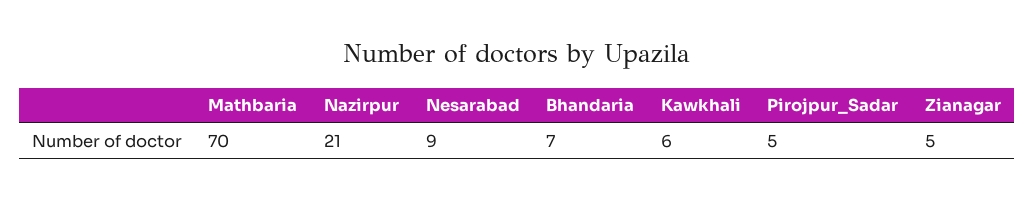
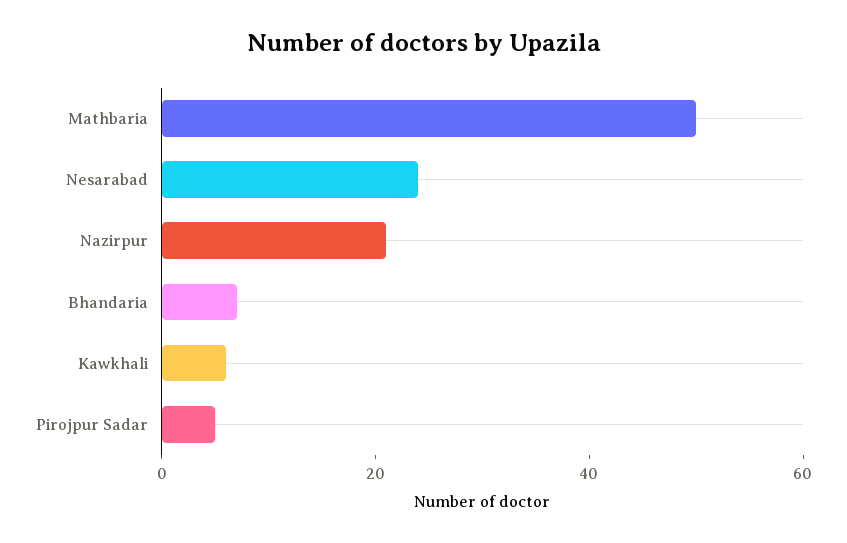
  {
-   "Mathbaria": 70,
+   "Mathbaria": 50,
    "Nazirpur": 21,
-   "Nesarabad": 9,
+   "Nesarabad": 25,
    "Bhandaria": 7,
    "Kawkhali": 6,
-   "Pirojpur_Sadar": 5,
+   "Pirojpur_Sadar": 5
-   "Zianagar": 5
  }

